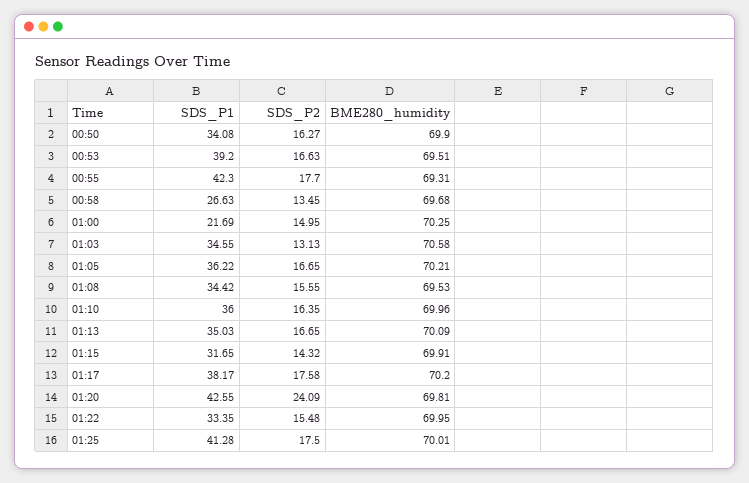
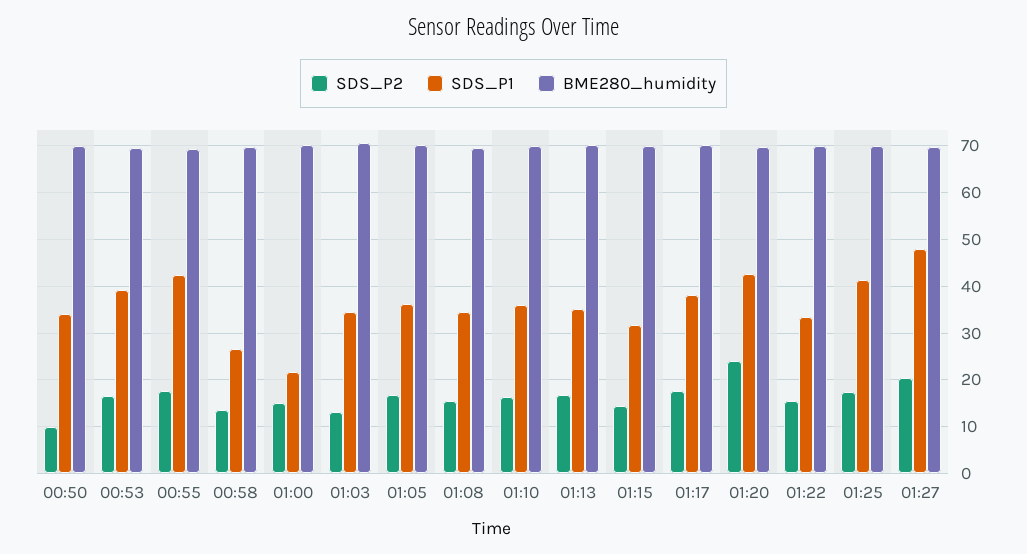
  {
    "SDS_P1": {
      "00:50": 34.08,
      "00:53": 39.2,
      "00:55": 42.3,
      "00:58": 26.63,
      "01:00": 21.69,
      "01:03": 34.55,
      "01:05": 36.22,
      "01:08": 34.42,
      "01:10": 36,
      "01:13": 35.03,
      "01:15": 31.65,
      "01:17": 38.17,
      "01:20": 42.55,
      "01:22": 33.35,
-     "01:25": 41.28
+     "01:25": 41.28,
+     "01:27": 48
    },
    "SDS_P2": {
-     "00:50": 16.27,
+     "00:50": 10,
      "00:53": 16.63,
      "00:55": 17.7,
      "00:58": 13.45,
      "01:00": 14.95,
      "01:03": 13.13,
      "01:05": 16.65,
      "01:08": 15.55,
      "01:10": 16.35,
      "01:13": 16.65,
      "01:15": 14.32,
      "01:17": 17.58,
      "01:20": 24.09,
      "01:22": 15.48,
-     "01:25": 17.5
+     "01:25": 17.5,
+     "01:27": 20
    },
    "BME280_humidity": {
      "00:50": 69.9,
      "00:53": 69.51,
      "00:55": 69.31,
      "00:58": 69.68,
      "01:00": 70.25,
      "01:03": 70.58,
      "01:05": 70.21,
      "01:08": 69.53,
      "01:10": 69.96,
      "01:13": 70.09,
      "01:15": 69.91,
      "01:17": 70.2,
      "01:20": 69.81,
      "01:22": 69.95,
-     "01:25": 70.01
+     "01:25": 70.01,
+     "01:27": 70
    }
  }

